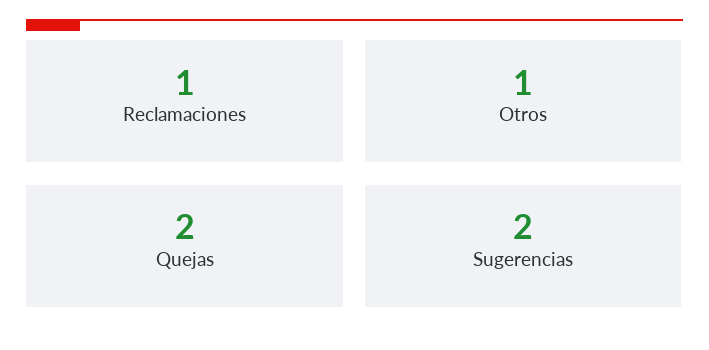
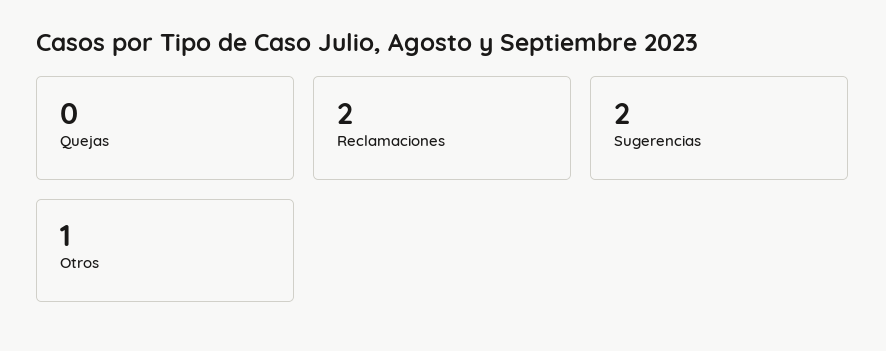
  {
-   "Reclamaciones": 1,
+   "Reclamaciones": 2,
    "Otros": 1,
-   "Quejas": 2,
+   "Quejas": 0,
    "Sugerencias": 2
  }

